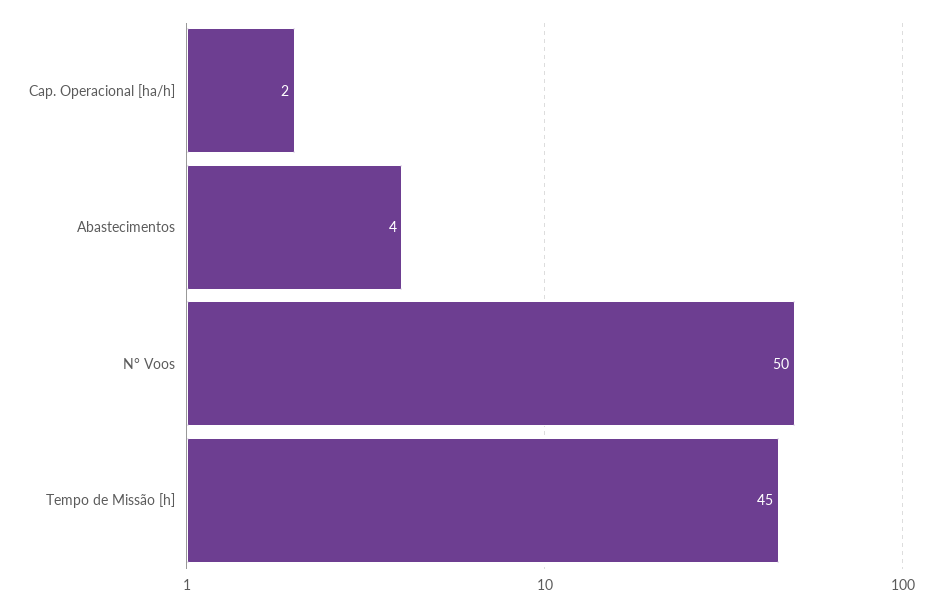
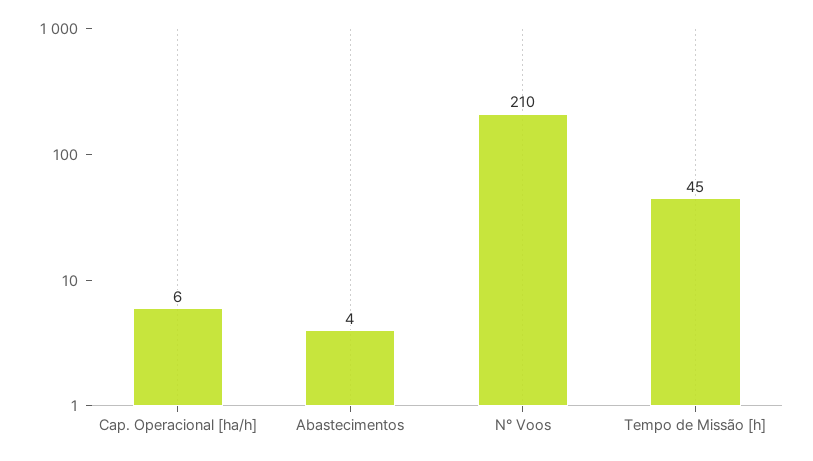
  {
-   "Cap. Operacional [ha/h]": 2,
+   "Cap. Operacional [ha/h]": 6,
    "Abastecimentos": 4,
-   "N° Voos": 50,
+   "N° Voos": 210,
    "Tempo de Missão [h]": 45
  }

